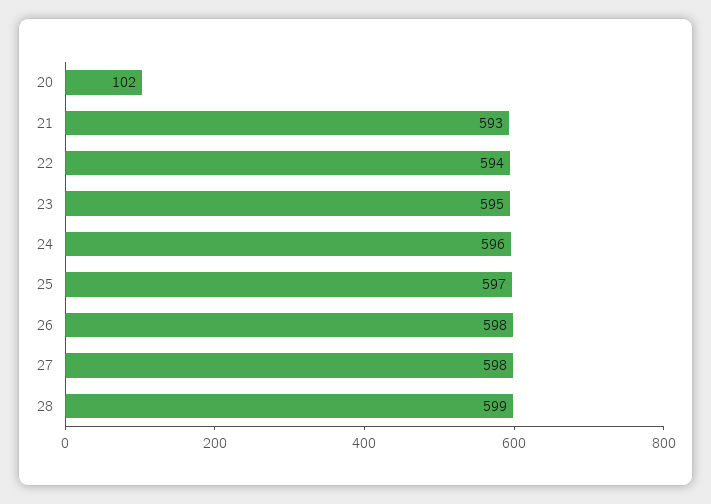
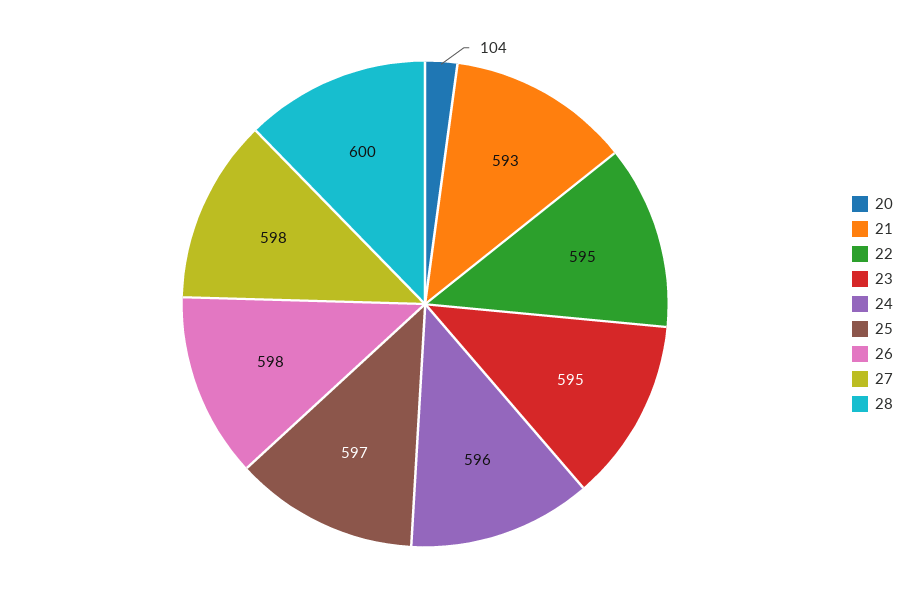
  {
-   "20": 102,
+   "20": 104,
    "21": 593,
-   "22": 594,
+   "22": 595,
    "23": 595,
    "24": 596,
    "25": 597,
    "26": 598,
    "27": 598,
-   "28": 599
+   "28": 600
  }

